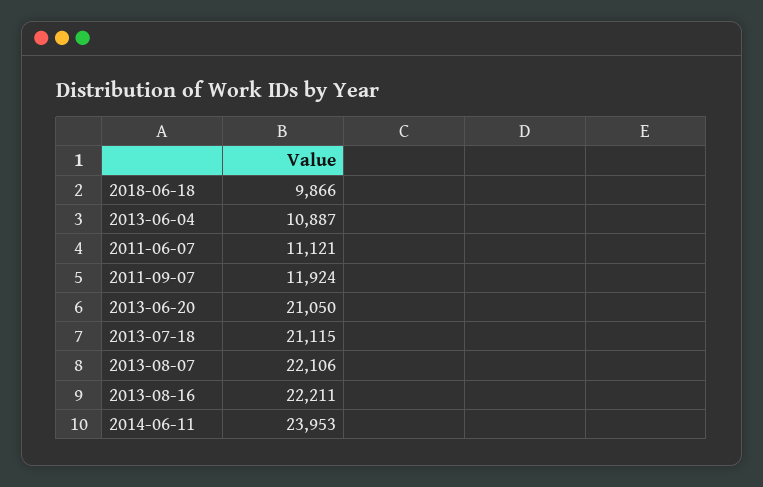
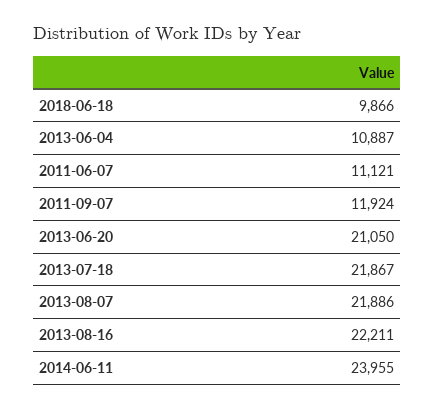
  {
    "2018-06-18": 9866,
    "2013-06-04": 10887,
    "2011-06-07": 11121,
    "2011-09-07": 11924,
    "2013-06-20": 21050,
-   "2013-07-18": 21115,
+   "2013-07-18": 21867,
-   "2013-08-07": 22106,
+   "2013-08-07": 21886,
    "2013-08-16": 22211,
-   "2014-06-11": 23953
+   "2014-06-11": 23955
  }

